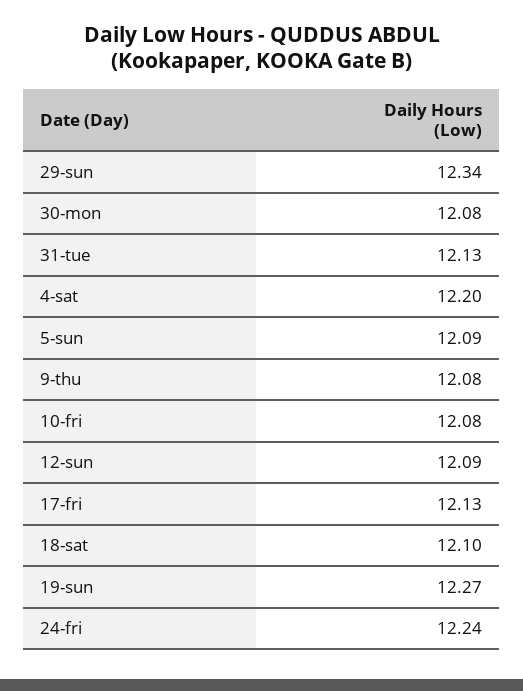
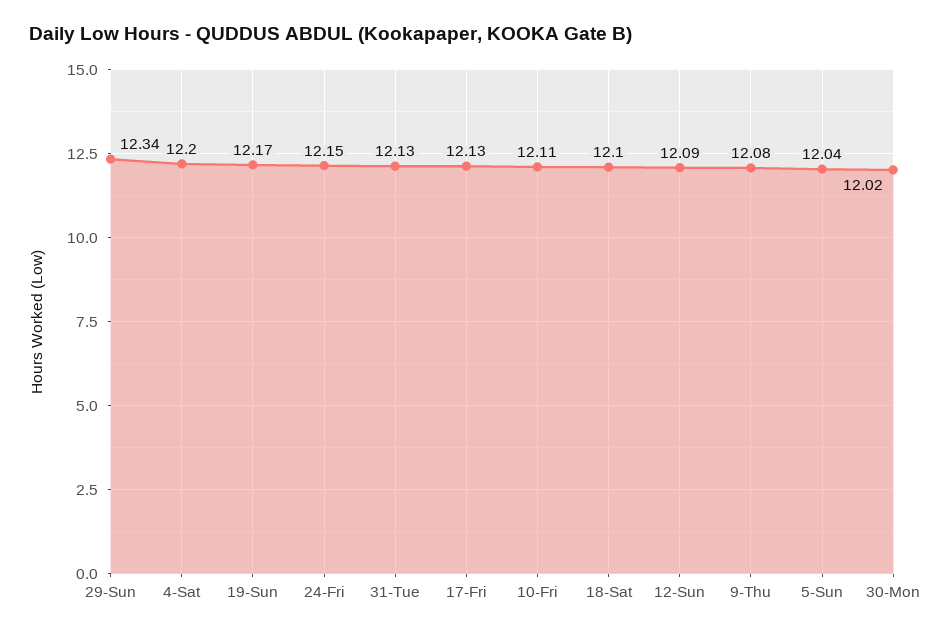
  {
    "29-sun": 12.34,
-   "30-mon": 12.08,
+   "30-mon": 12.02,
    "31-tue": 12.13,
    "4-sat": 12.2,
-   "5-sun": 12.09,
+   "5-sun": 12.04,
    "9-thu": 12.08,
-   "10-fri": 12.08,
+   "10-fri": 12.11,
    "12-sun": 12.09,
    "17-fri": 12.13,
    "18-sat": 12.1,
-   "19-sun": 12.27,
+   "19-sun": 12.17,
-   "24-fri": 12.24
+   "24-fri": 12.15
  }

